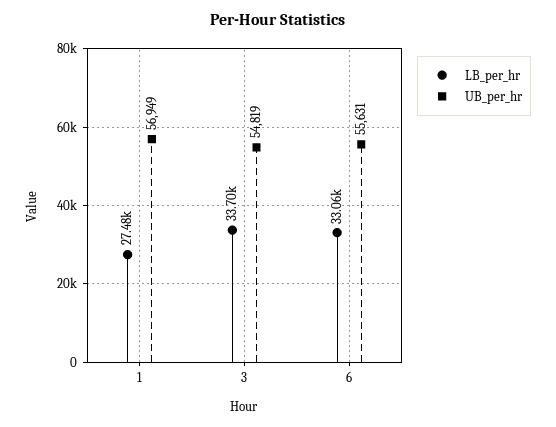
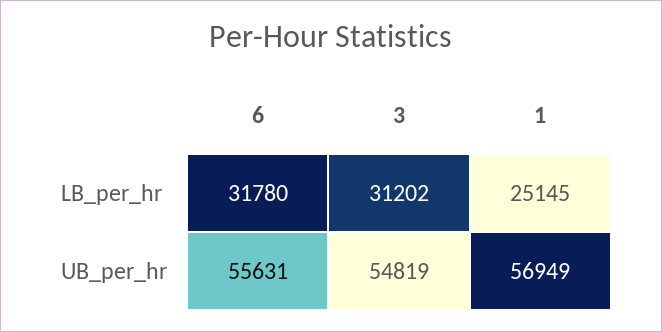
  {
    "LB_per_hr": {
-     "1": 27480,
+     "1": 25145,
-     "3": 33700,
+     "3": 31202,
-     "6": 33060
+     "6": 31780
    },
    "UB_per_hr": {
      "1": 56949,
      "3": 54819,
      "6": 55631
    }
  }

